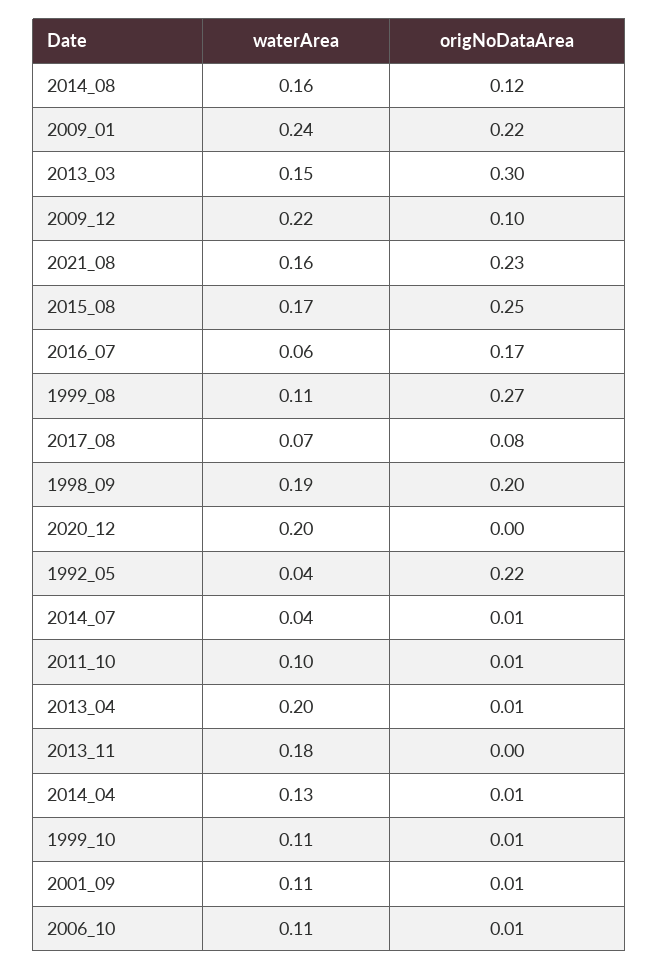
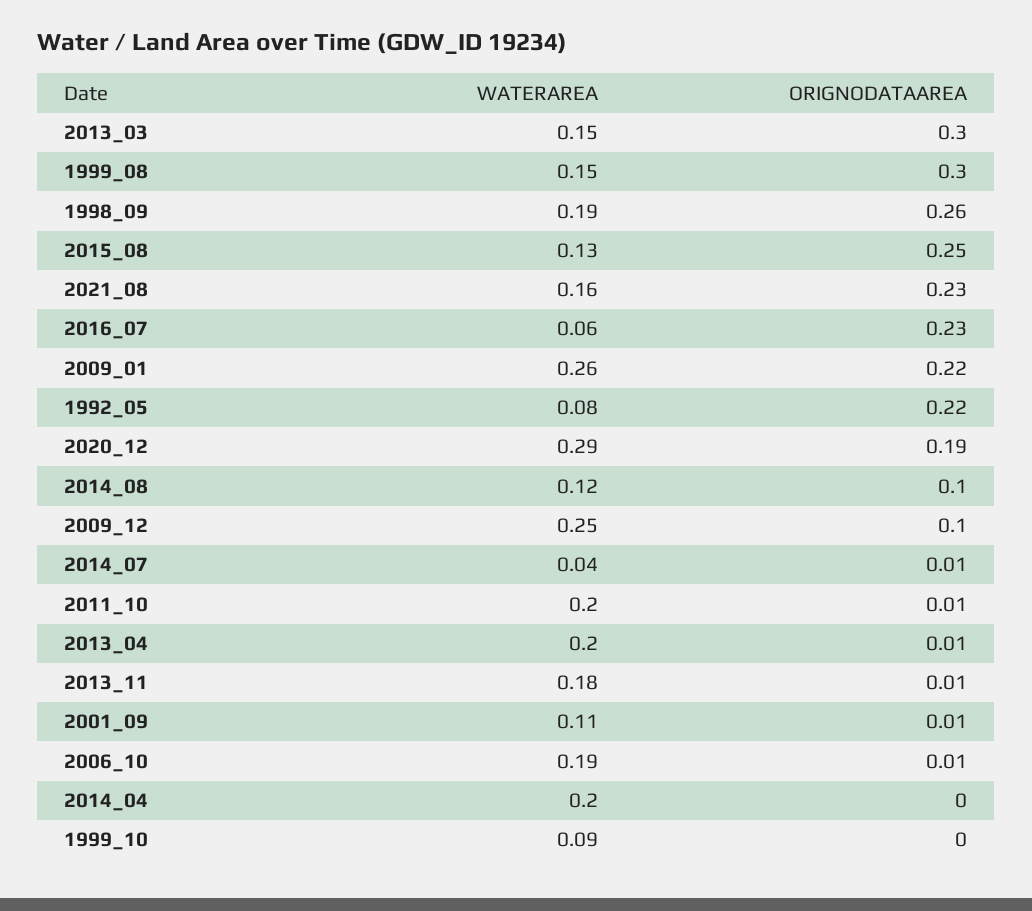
  {
    "waterArea": {
-     "2014_08": 0.16,
+     "2014_08": 0.12,
-     "2009_01": 0.24,
+     "2009_01": 0.26,
      "2013_03": 0.15,
-     "2009_12": 0.22,
+     "2009_12": 0.25,
      "2021_08": 0.16,
-     "2015_08": 0.17,
+     "2015_08": 0.13,
      "2016_07": 0.06,
-     "1999_08": 0.11,
+     "1999_08": 0.15,
-     "2017_08": 0.07,
      "1998_09": 0.19,
-     "2020_12": 0.2,
+     "2020_12": 0.29,
-     "1992_05": 0.04,
+     "1992_05": 0.08,
      "2014_07": 0.04,
-     "2011_10": 0.1,
+     "2011_10": 0.2,
      "2013_04": 0.2,
      "2013_11": 0.18,
-     "2014_04": 0.13,
+     "2014_04": 0.2,
-     "1999_10": 0.11,
+     "1999_10": 0.09,
      "2001_09": 0.11,
-     "2006_10": 0.11
+     "2006_10": 0.19
    },
    "origNoDataArea": {
-     "2014_08": 0.12,
+     "2014_08": 0.1,
      "2009_01": 0.22,
      "2013_03": 0.3,
      "2009_12": 0.1,
      "2021_08": 0.23,
      "2015_08": 0.25,
-     "2016_07": 0.17,
+     "2016_07": 0.23,
-     "1999_08": 0.27,
+     "1999_08": 0.3,
-     "2017_08": 0.08,
-     "1998_09": 0.2,
+     "1998_09": 0.26,
-     "2020_12": 0,
+     "2020_12": 0.19,
      "1992_05": 0.22,
      "2014_07": 0.01,
      "2011_10": 0.01,
      "2013_04": 0.01,
-     "2013_11": 0,
+     "2013_11": 0.01,
-     "2014_04": 0.01,
+     "2014_04": 0,
-     "1999_10": 0.01,
+     "1999_10": 0,
      "2001_09": 0.01,
      "2006_10": 0.01
    }
  }

